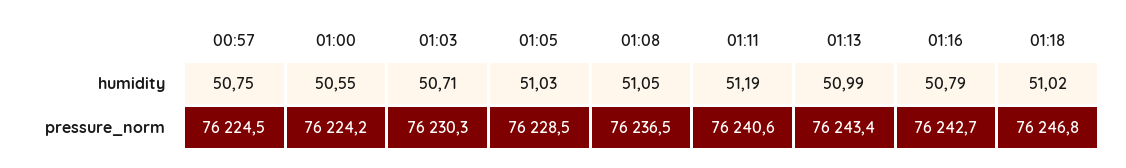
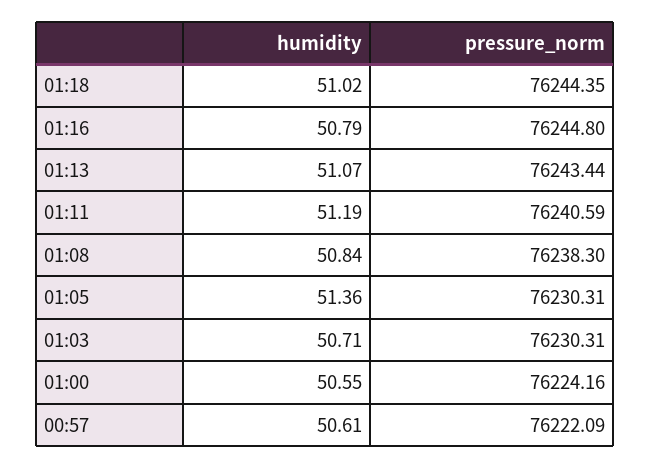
  {
    "00:57": {
-     "humidity": 50.75,
+     "humidity": 50.61,
-     "pressure_norm": 76224.5
+     "pressure_norm": 76222.09
    },
    "01:00": {
      "humidity": 50.55,
      "pressure_norm": 76224.16
    },
    "01:03": {
      "humidity": 50.71,
      "pressure_norm": 76230.31
    },
    "01:05": {
-     "humidity": 51.03,
+     "humidity": 51.36,
-     "pressure_norm": 76228.5
+     "pressure_norm": 76230.31
    },
    "01:08": {
-     "humidity": 51.05,
+     "humidity": 50.84,
-     "pressure_norm": 76236.5
+     "pressure_norm": 76238.3
    },
    "01:11": {
      "humidity": 51.19,
      "pressure_norm": 76240.59
    },
    "01:13": {
-     "humidity": 50.99,
+     "humidity": 51.07,
      "pressure_norm": 76243.44
    },
    "01:16": {
      "humidity": 50.79,
-     "pressure_norm": 76242.7
+     "pressure_norm": 76244.8
    },
    "01:18": {
      "humidity": 51.02,
-     "pressure_norm": 76246.8
+     "pressure_norm": 76244.35
    }
  }

